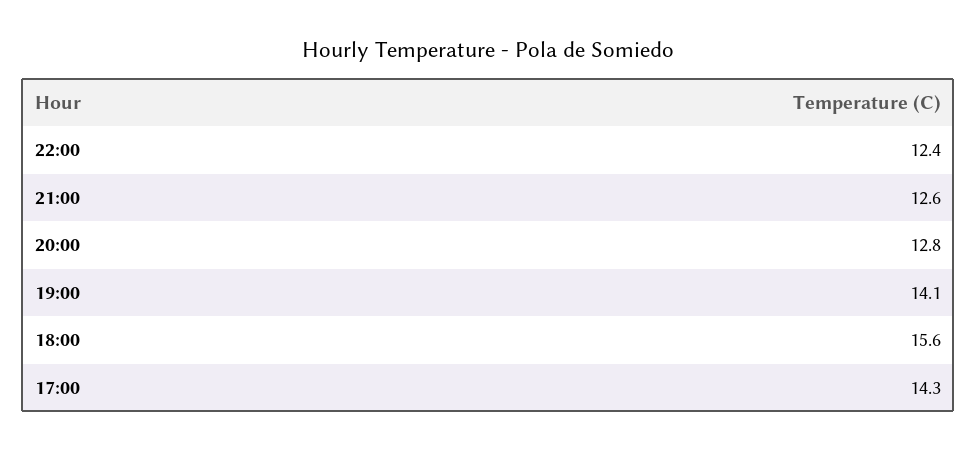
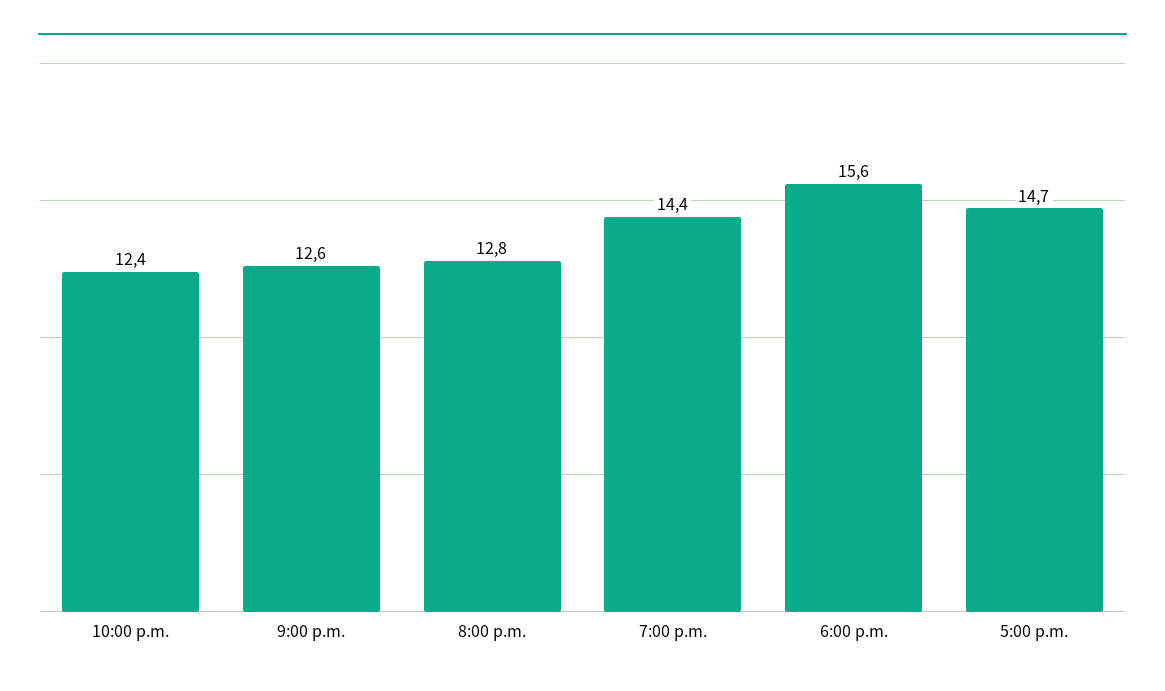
  {
    "22:00": 12.4,
    "21:00": 12.6,
    "20:00": 12.8,
-   "19:00": 14.1,
+   "19:00": 14.4,
    "18:00": 15.6,
-   "17:00": 14.3
+   "17:00": 14.7
  }

